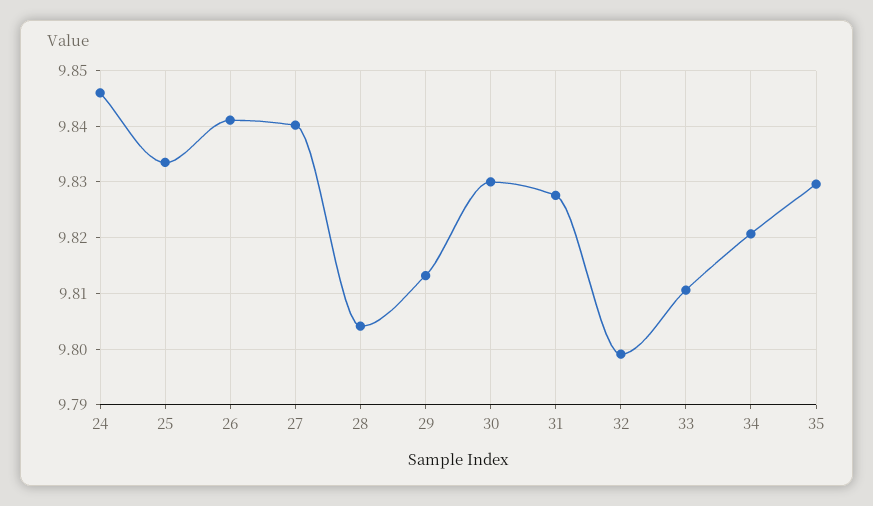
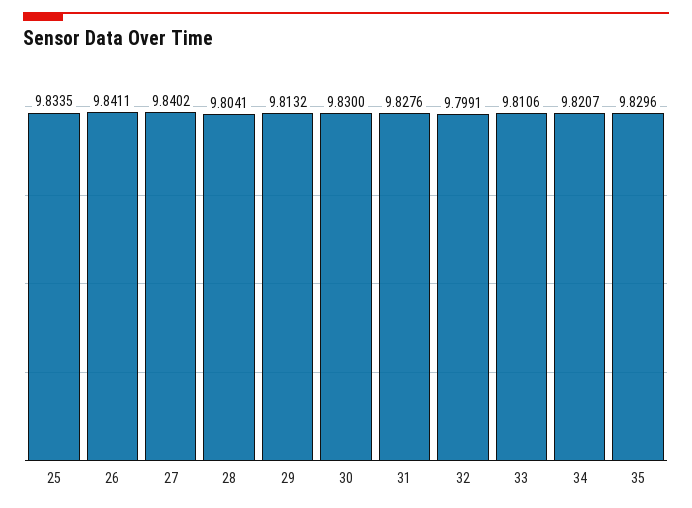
  {
-   "24": 9.846,
    "25": 9.8335,
    "26": 9.8411,
    "27": 9.8402,
    "28": 9.8041,
    "29": 9.8132,
    "30": 9.83,
    "31": 9.8276,
    "32": 9.7991,
    "33": 9.8106,
    "34": 9.8207,
    "35": 9.8296
  }

